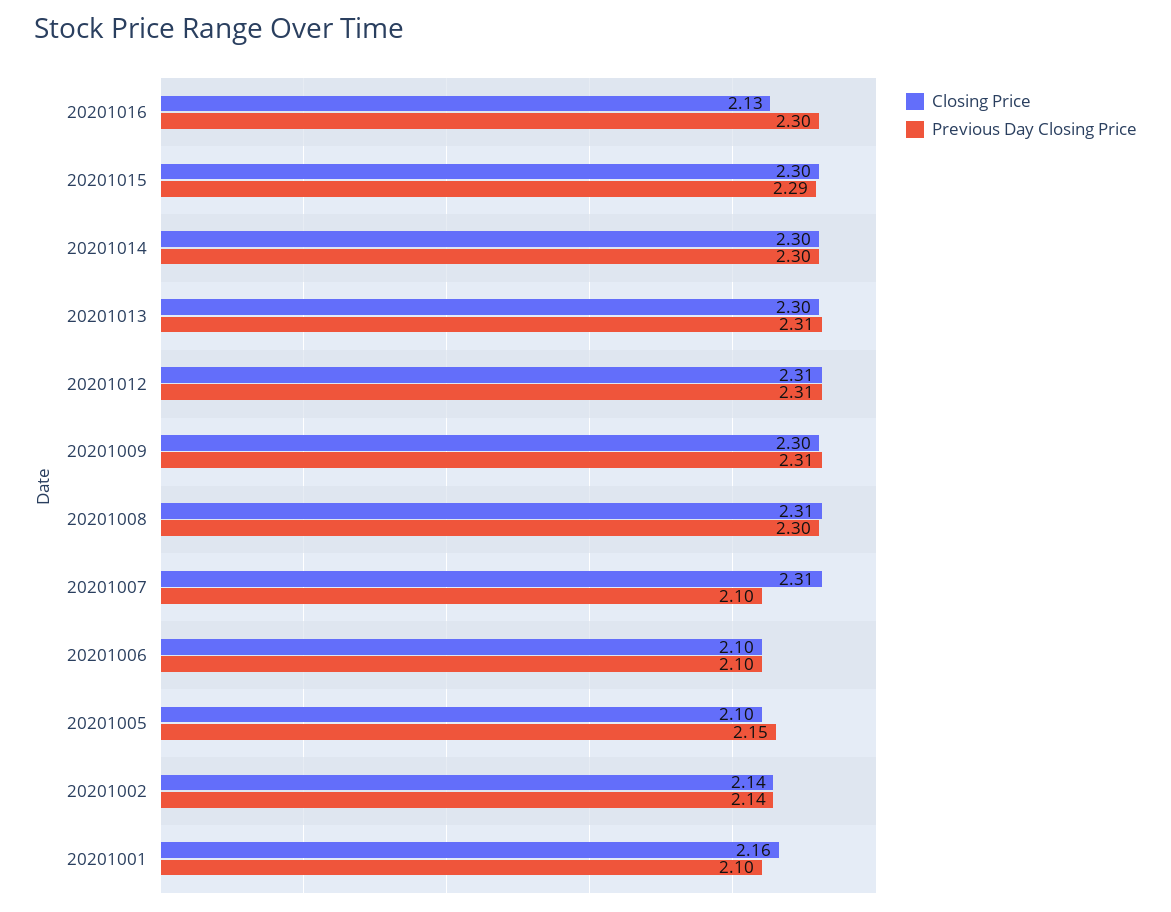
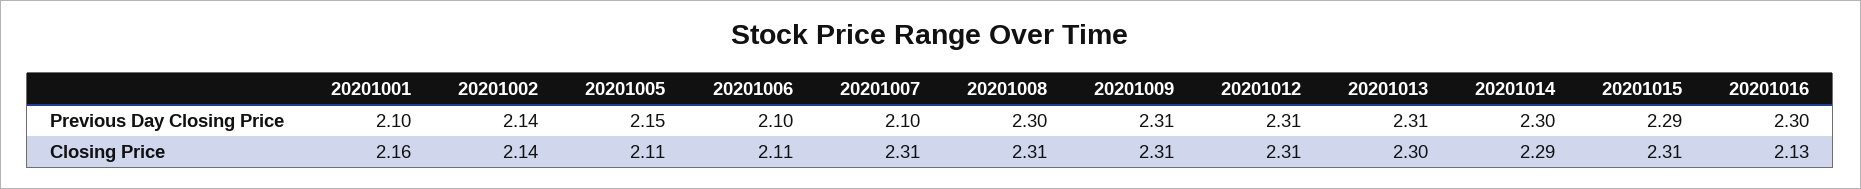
  {
    "Closing Price": {
      "20201016": 2.13,
-     "20201015": 2.3,
+     "20201015": 2.31,
-     "20201014": 2.3,
+     "20201014": 2.29,
      "20201013": 2.3,
      "20201012": 2.31,
-     "20201009": 2.3,
+     "20201009": 2.31,
      "20201008": 2.31,
      "20201007": 2.31,
-     "20201006": 2.1,
+     "20201006": 2.11,
-     "20201005": 2.1,
+     "20201005": 2.11,
      "20201002": 2.14,
      "20201001": 2.16
    },
    "Previous Day Closing Price": {
      "20201016": 2.3,
      "20201015": 2.29,
      "20201014": 2.3,
      "20201013": 2.31,
      "20201012": 2.31,
      "20201009": 2.31,
      "20201008": 2.3,
      "20201007": 2.1,
      "20201006": 2.1,
      "20201005": 2.15,
      "20201002": 2.14,
      "20201001": 2.1
    }
  }

